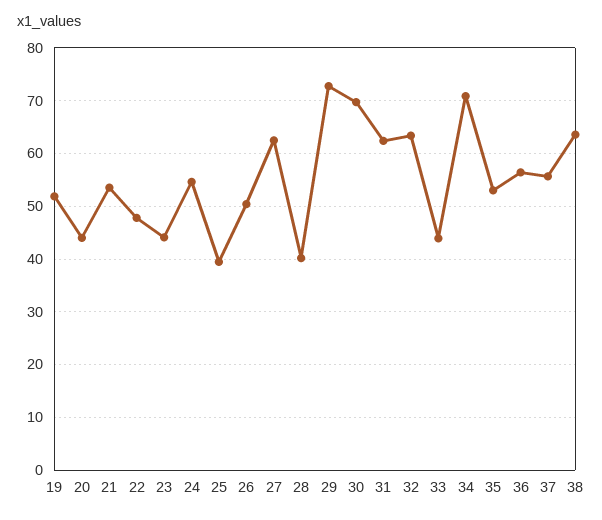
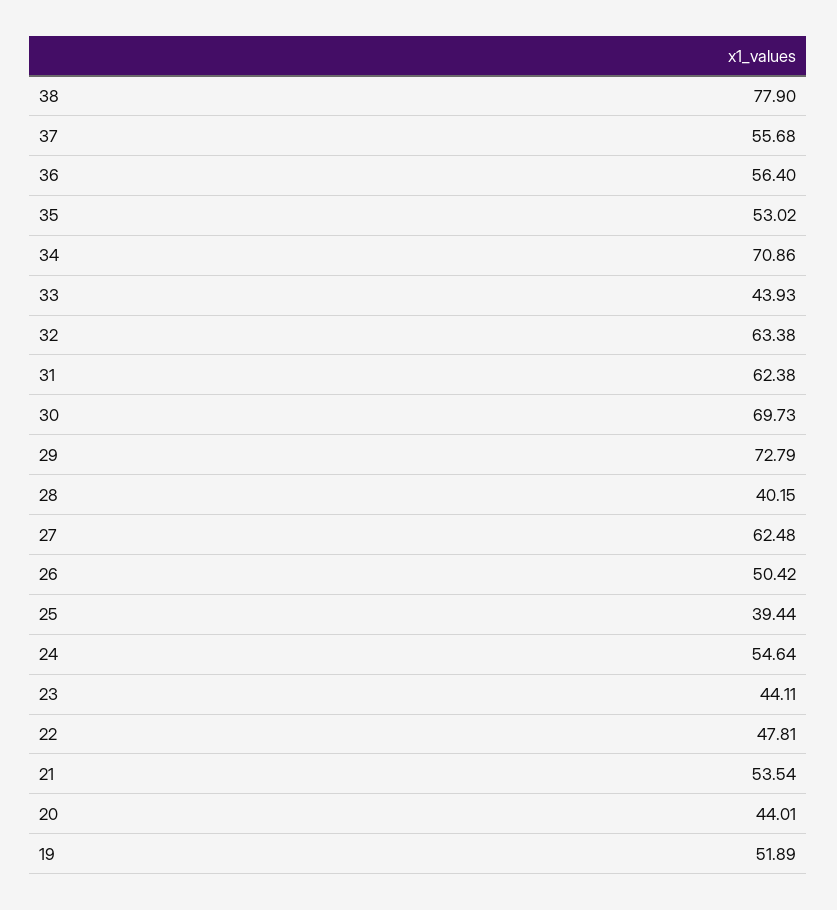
  {
    "19": 51.89,
    "20": 44.01,
    "21": 53.54,
    "22": 47.81,
    "23": 44.11,
    "24": 54.64,
    "25": 39.44,
    "26": 50.42,
    "27": 62.48,
    "28": 40.15,
    "29": 72.79,
    "30": 69.73,
    "31": 62.38,
    "32": 63.38,
    "33": 43.93,
    "34": 70.86,
    "35": 53.02,
    "36": 56.4,
    "37": 55.68,
-   "38": 64
+   "38": 77.9
  }

